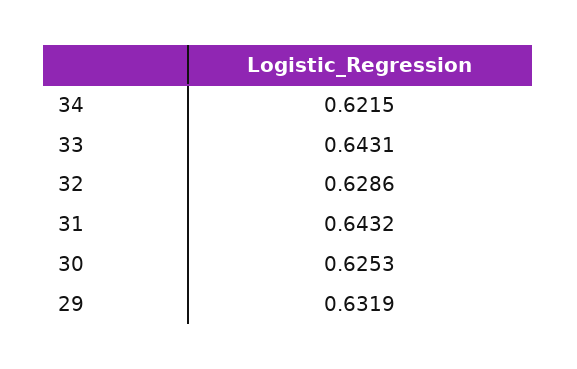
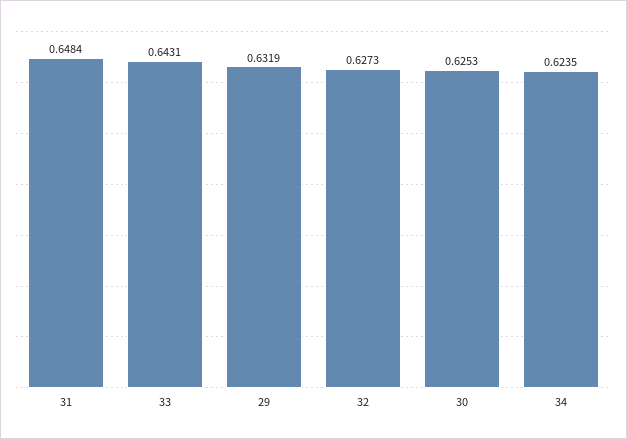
  {
-   "34": 0.6215,
+   "34": 0.6235,
    "33": 0.6431,
-   "32": 0.6286,
+   "32": 0.6273,
-   "31": 0.6432,
+   "31": 0.6484,
    "30": 0.6253,
    "29": 0.6319
  }

